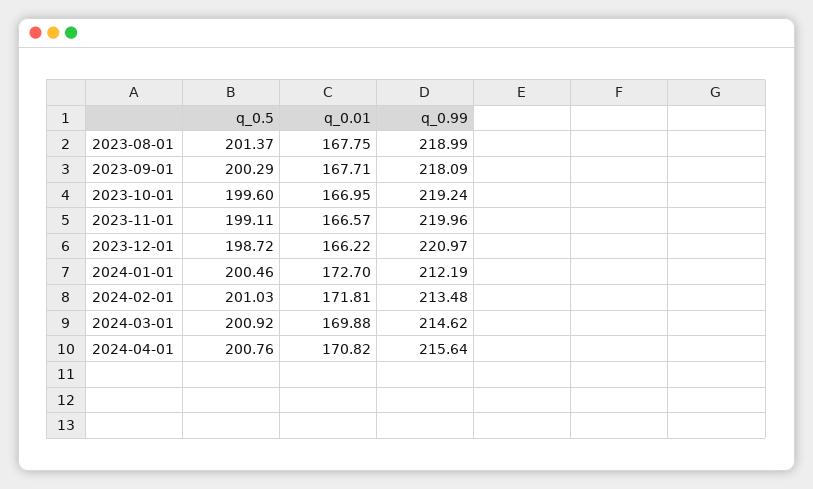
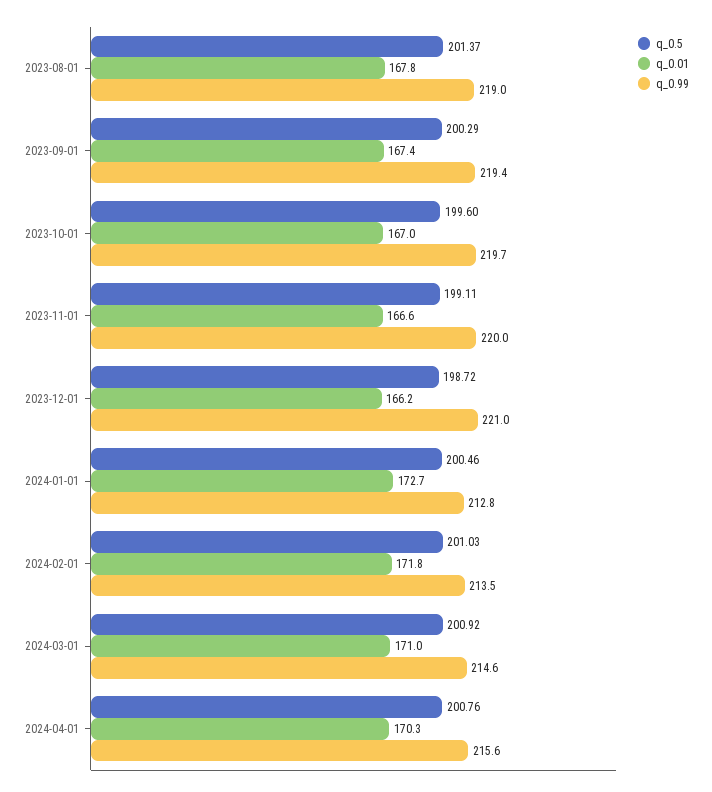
  {
    "q_0.5": {
      "2023-08-01": 201.37,
      "2023-09-01": 200.29,
      "2023-10-01": 199.6,
      "2023-11-01": 199.11,
      "2023-12-01": 198.72,
      "2024-01-01": 200.46,
      "2024-02-01": 201.03,
      "2024-03-01": 200.92,
      "2024-04-01": 200.76
    },
    "q_0.01": {
      "2023-08-01": 167.75,
-     "2023-09-01": 167.71,
+     "2023-09-01": 167.4,
      "2023-10-01": 166.95,
      "2023-11-01": 166.57,
      "2023-12-01": 166.22,
      "2024-01-01": 172.7,
      "2024-02-01": 171.81,
-     "2024-03-01": 169.88,
+     "2024-03-01": 171,
-     "2024-04-01": 170.82
+     "2024-04-01": 170.3
    },
    "q_0.99": {
      "2023-08-01": 218.99,
-     "2023-09-01": 218.09,
+     "2023-09-01": 219.4,
-     "2023-10-01": 219.24,
+     "2023-10-01": 219.7,
      "2023-11-01": 219.96,
      "2023-12-01": 220.97,
-     "2024-01-01": 212.19,
+     "2024-01-01": 212.8,
      "2024-02-01": 213.48,
      "2024-03-01": 214.62,
      "2024-04-01": 215.64
    }
  }

